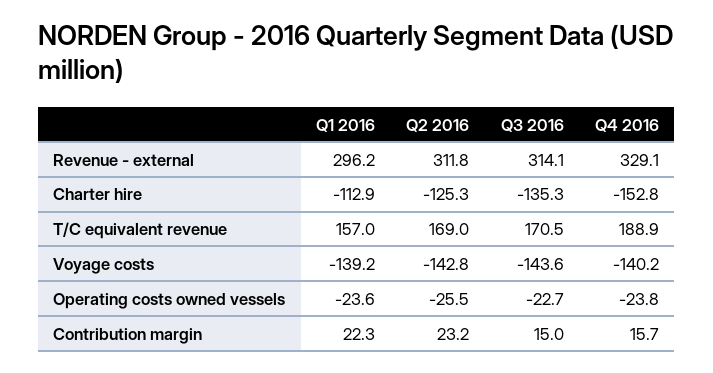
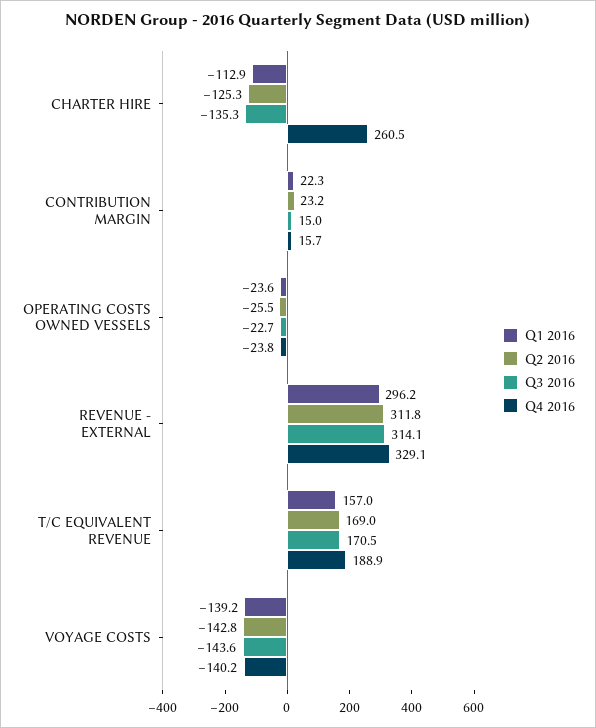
  {
    "Q1 2016": {
      "Revenue - external": 296.2,
      "Charter hire": -112.9,
      "T/C equivalent revenue": 157,
      "Voyage costs": -139.2,
      "Operating costs owned vessels": -23.6,
      "Contribution margin": 22.3
    },
    "Q2 2016": {
      "Revenue - external": 311.8,
      "Charter hire": -125.3,
      "T/C equivalent revenue": 169,
      "Voyage costs": -142.8,
      "Operating costs owned vessels": -25.5,
      "Contribution margin": 23.2
    },
    "Q3 2016": {
      "Revenue - external": 314.1,
      "Charter hire": -135.3,
      "T/C equivalent revenue": 170.5,
      "Voyage costs": -143.6,
      "Operating costs owned vessels": -22.7,
      "Contribution margin": 15
    },
    "Q4 2016": {
      "Revenue - external": 329.1,
-     "Charter hire": -152.8,
+     "Charter hire": 260.5,
      "T/C equivalent revenue": 188.9,
      "Voyage costs": -140.2,
      "Operating costs owned vessels": -23.8,
      "Contribution margin": 15.7
    }
  }

